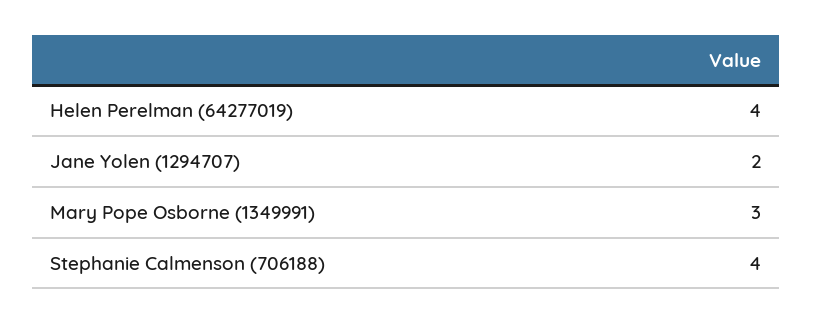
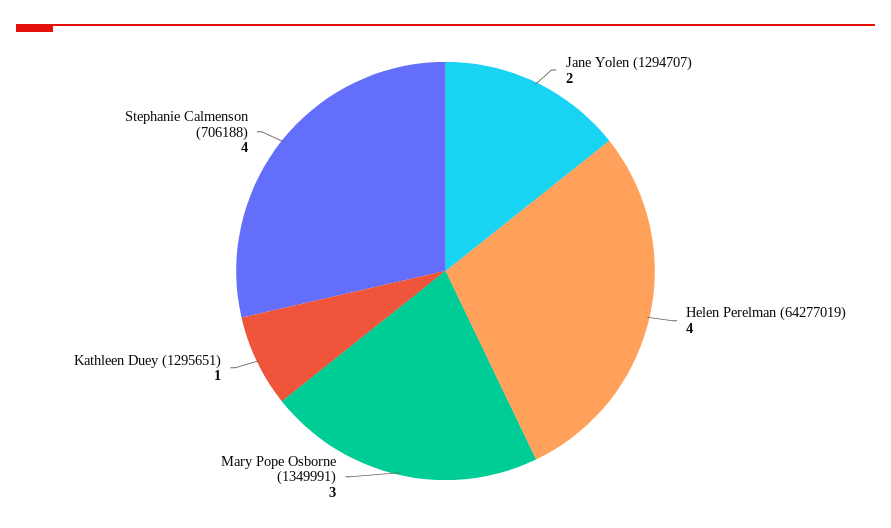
  {
    "Helen Perelman (64277019)": 4,
    "Jane Yolen (1294707)": 2,
    "Mary Pope Osborne (1349991)": 3,
-   "Stephanie Calmenson (706188)": 4
+   "Stephanie Calmenson (706188)": 4,
+   "Kathleen Duey (1295651)": 1
  }

